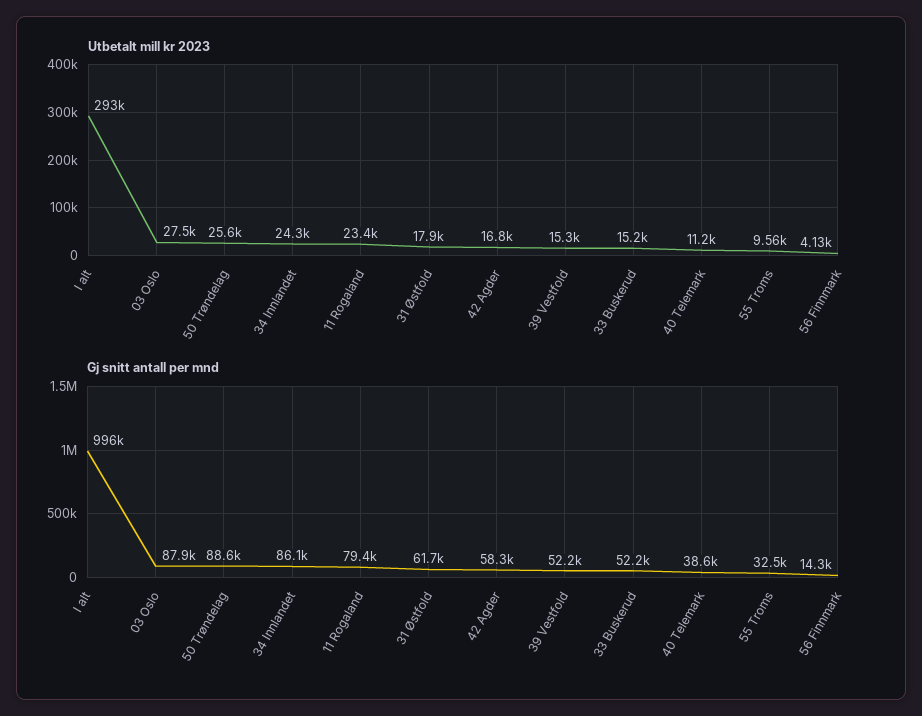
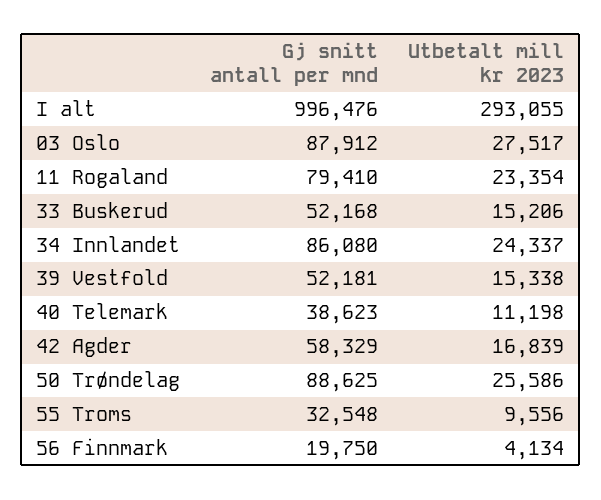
  {
    "Utbetalt mill kr 2023": {
      "I alt": 293055,
      "03 Oslo": 27517,
      "50 Trøndelag": 25586,
      "34 Innlandet": 24337,
      "11 Rogaland": 23354,
-     "31 Østfold": 17900,
      "42 Agder": 16839,
      "39 Vestfold": 15338,
      "33 Buskerud": 15206,
      "40 Telemark": 11198,
      "55 Troms": 9556,
      "56 Finnmark": 4134
    },
    "Gj snitt antall per mnd": {
      "I alt": 996476,
      "03 Oslo": 87912,
      "50 Trøndelag": 88625,
      "34 Innlandet": 86080,
      "11 Rogaland": 79410,
-     "31 Østfold": 61700,
      "42 Agder": 58329,
      "39 Vestfold": 52181,
      "33 Buskerud": 52168,
      "40 Telemark": 38623,
      "55 Troms": 32548,
-     "56 Finnmark": 14300
+     "56 Finnmark": 19750
    }
  }

